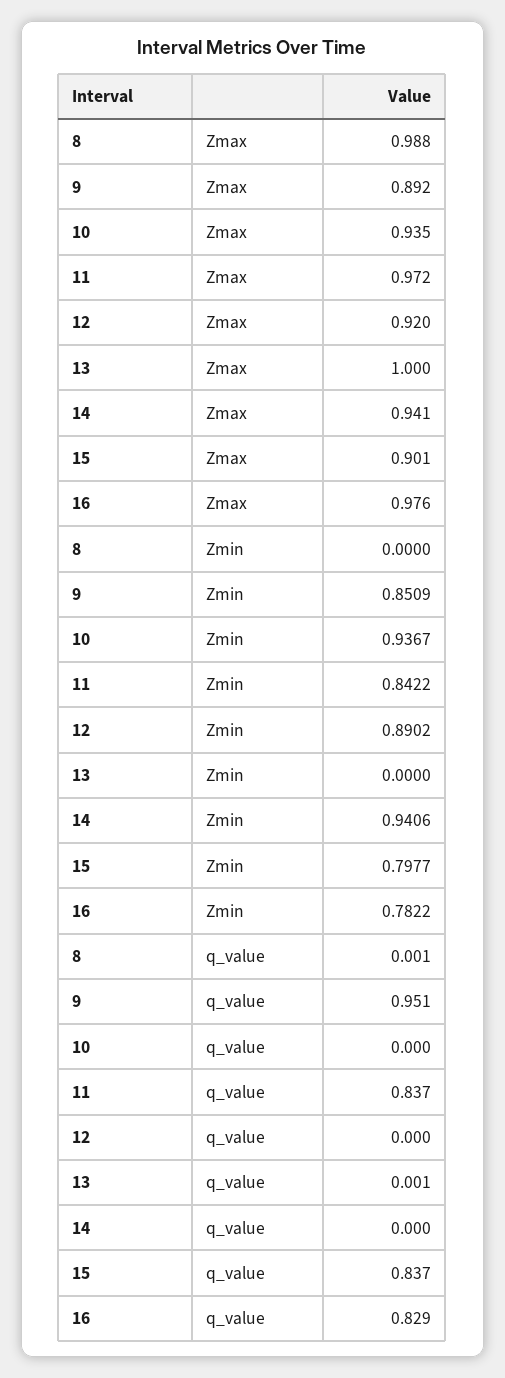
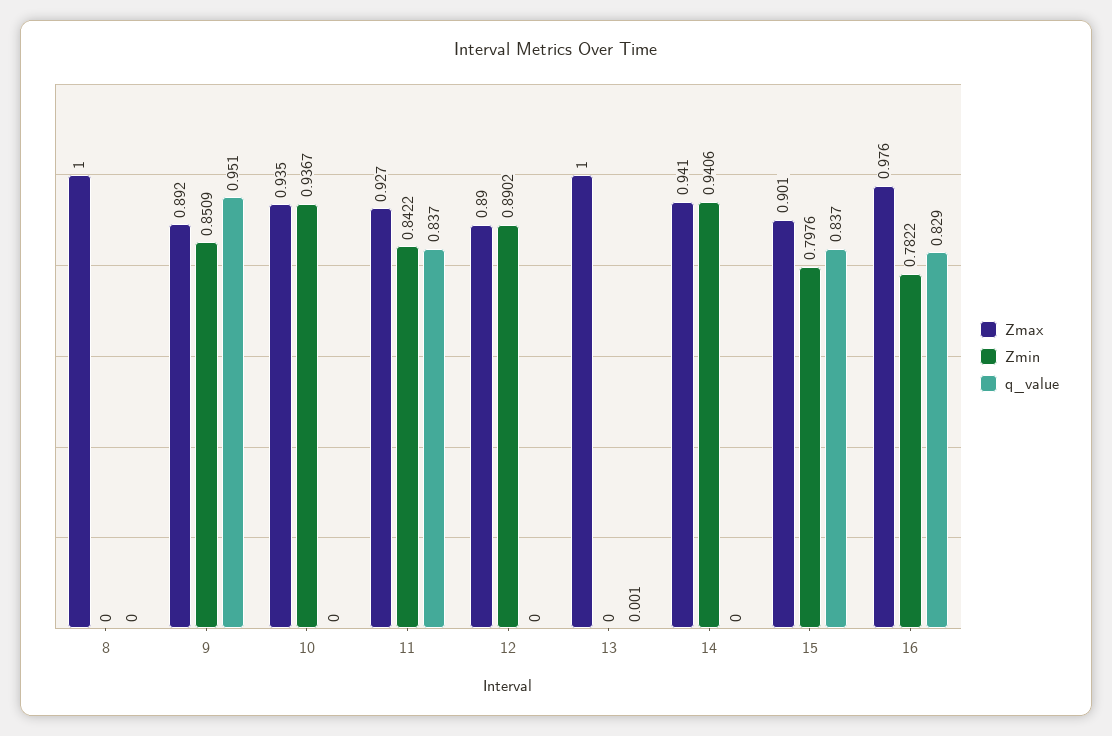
  {
    "Zmax": {
-     "8": 0.988,
+     "8": 1,
      "9": 0.892,
      "10": 0.935,
-     "11": 0.972,
+     "11": 0.927,
-     "12": 0.92,
+     "12": 0.89,
      "13": 1,
      "14": 0.941,
      "15": 0.901,
      "16": 0.976
    },
    "Zmin": {
      "8": 0,
      "9": 0.8509,
      "10": 0.9367,
      "11": 0.8422,
      "12": 0.8902,
      "13": 0,
      "14": 0.9406,
-     "15": 0.7977,
+     "15": 0.7976,
      "16": 0.7822
    },
    "q_value": {
-     "8": 0.001,
+     "8": 0,
      "9": 0.951,
      "10": 0,
      "11": 0.837,
      "12": 0,
      "13": 0.001,
      "14": 0,
      "15": 0.837,
      "16": 0.829
    }
  }

